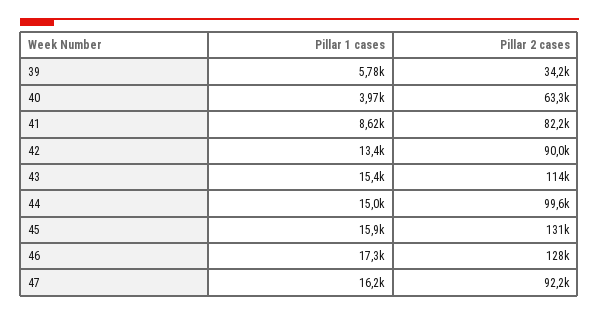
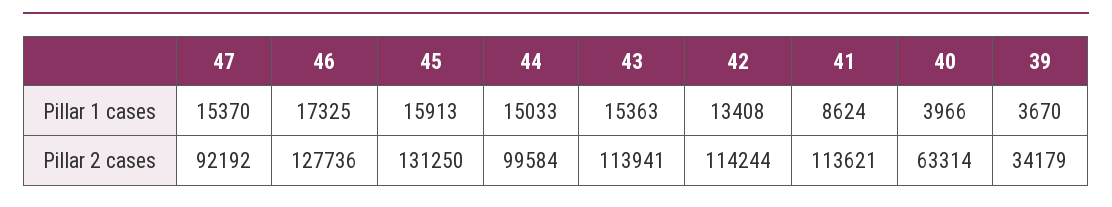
  {
    "Pillar 1 cases": {
-     "39": 5780,
+     "39": 3670,
      "40": 3966,
      "41": 8624,
      "42": 13408,
      "43": 15363,
      "44": 15033,
      "45": 15913,
      "46": 17325,
-     "47": 16200
+     "47": 15370
    },
    "Pillar 2 cases": {
      "39": 34179,
      "40": 63314,
-     "41": 82200,
+     "41": 113621,
-     "42": 90000,
+     "42": 114244,
      "43": 113941,
      "44": 99584,
      "45": 131250,
      "46": 127736,
      "47": 92192
    }
  }

